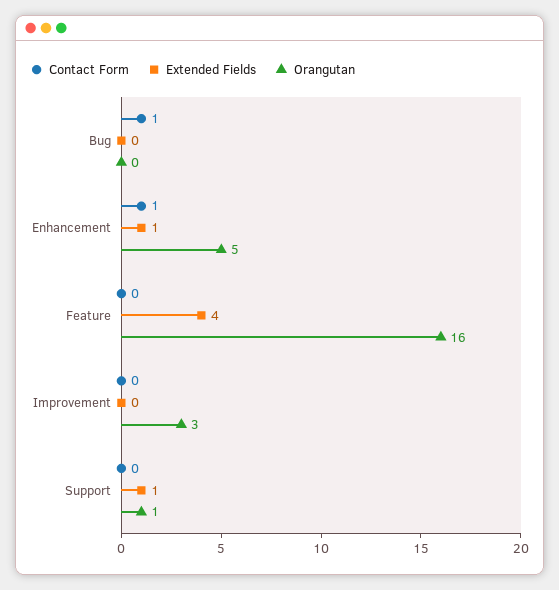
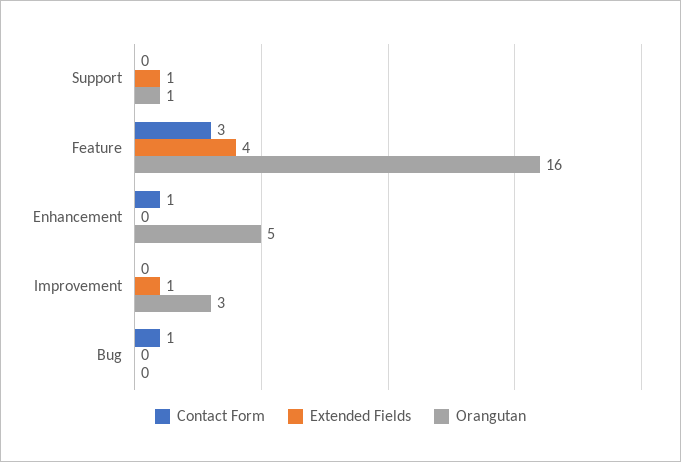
  {
    "Contact Form": {
      "Bug": 1,
      "Enhancement": 1,
-     "Feature": 0,
+     "Feature": 3,
      "Improvement": 0,
      "Support": 0
    },
    "Extended Fields": {
      "Bug": 0,
-     "Enhancement": 1,
+     "Enhancement": 0,
      "Feature": 4,
-     "Improvement": 0,
+     "Improvement": 1,
      "Support": 1
    },
    "Orangutan": {
      "Bug": 0,
      "Enhancement": 5,
      "Feature": 16,
      "Improvement": 3,
      "Support": 1
    }
  }

